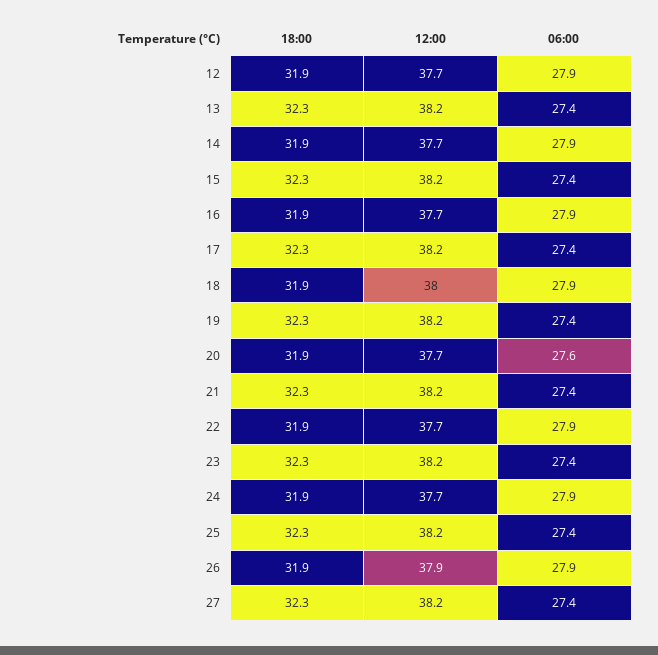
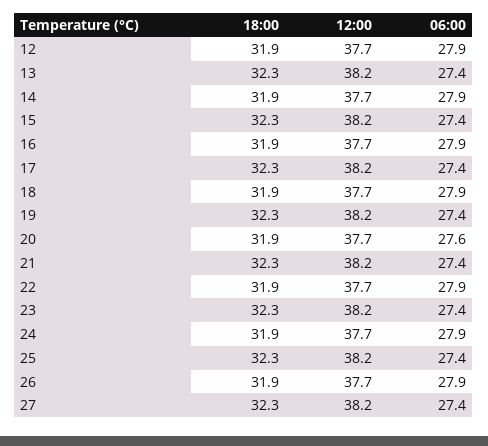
  {
    "18:00": {
      "12": 31.9,
      "13": 32.3,
      "14": 31.9,
      "15": 32.3,
      "16": 31.9,
      "17": 32.3,
      "18": 31.9,
      "19": 32.3,
      "20": 31.9,
      "21": 32.3,
      "22": 31.9,
      "23": 32.3,
      "24": 31.9,
      "25": 32.3,
      "26": 31.9,
      "27": 32.3
    },
    "12:00": {
      "12": 37.7,
      "13": 38.2,
      "14": 37.7,
      "15": 38.2,
      "16": 37.7,
      "17": 38.2,
-     "18": 38,
+     "18": 37.7,
      "19": 38.2,
      "20": 37.7,
      "21": 38.2,
      "22": 37.7,
      "23": 38.2,
      "24": 37.7,
      "25": 38.2,
-     "26": 37.9,
+     "26": 37.7,
      "27": 38.2
    },
    "06:00": {
      "12": 27.9,
      "13": 27.4,
      "14": 27.9,
      "15": 27.4,
      "16": 27.9,
      "17": 27.4,
      "18": 27.9,
      "19": 27.4,
      "20": 27.6,
      "21": 27.4,
      "22": 27.9,
      "23": 27.4,
      "24": 27.9,
      "25": 27.4,
      "26": 27.9,
      "27": 27.4
    }
  }

